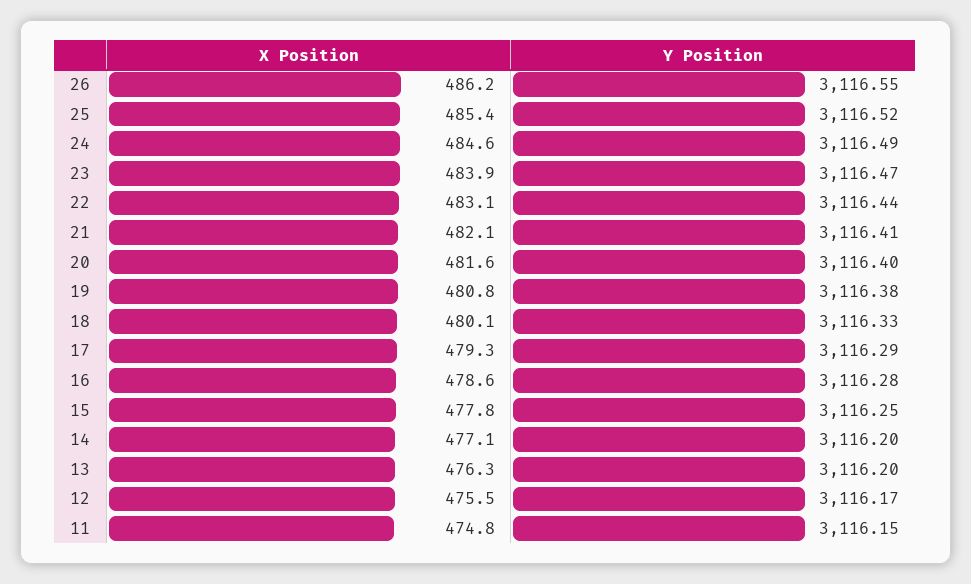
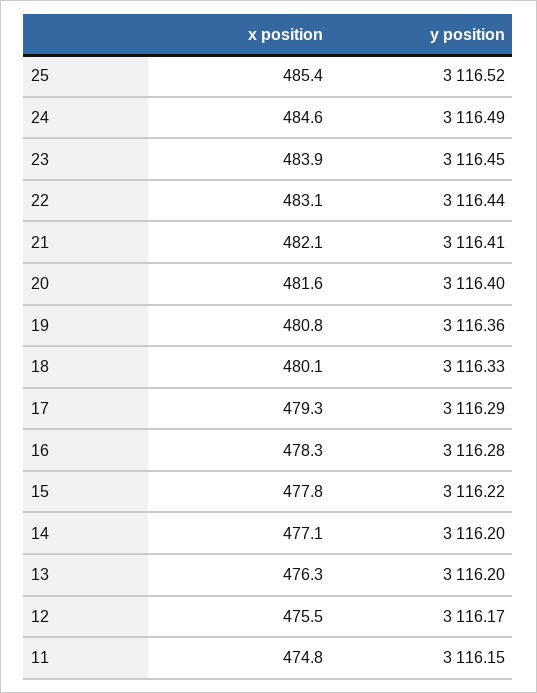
  {
    "X Position": {
-     "26": 486.2,
      "25": 485.4,
      "24": 484.6,
      "23": 483.9,
      "22": 483.1,
      "21": 482.1,
      "20": 481.6,
      "19": 480.8,
      "18": 480.1,
      "17": 479.3,
-     "16": 478.6,
+     "16": 478.3,
      "15": 477.8,
      "14": 477.1,
      "13": 476.3,
      "12": 475.5,
      "11": 474.8
    },
    "Y Position": {
-     "26": 3116.55,
      "25": 3116.52,
      "24": 3116.49,
-     "23": 3116.47,
+     "23": 3116.45,
      "22": 3116.44,
      "21": 3116.41,
      "20": 3116.4,
-     "19": 3116.38,
+     "19": 3116.36,
      "18": 3116.33,
      "17": 3116.29,
      "16": 3116.28,
-     "15": 3116.25,
+     "15": 3116.22,
      "14": 3116.2,
      "13": 3116.2,
      "12": 3116.17,
      "11": 3116.15
    }
  }

